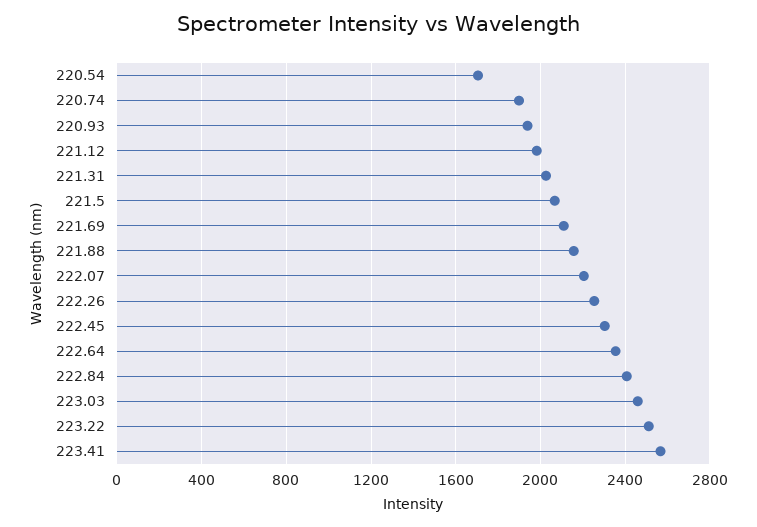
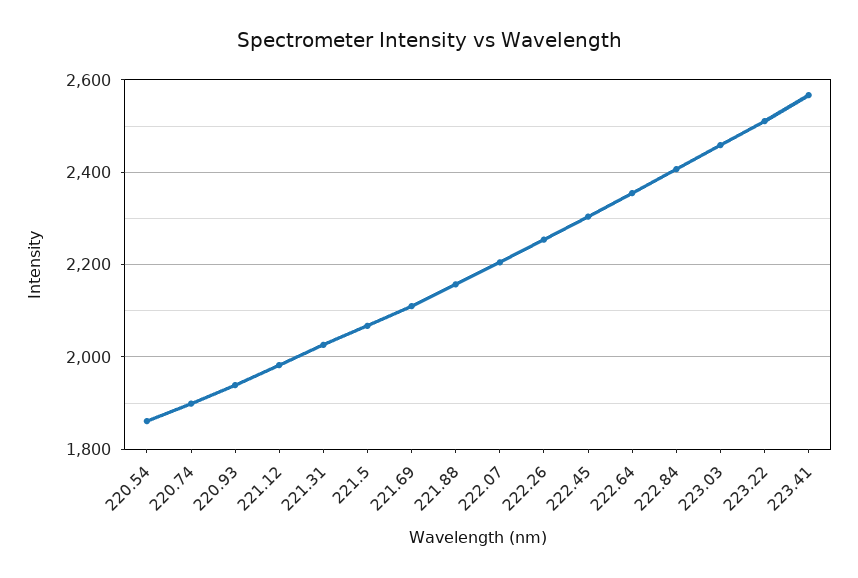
  {
-   "220.54": 1700,
+   "220.54": 1860,
    "220.74": 1900,
    "220.93": 1940,
    "221.12": 1980,
    "221.31": 2020,
    "221.5": 2060,
    "221.69": 2120,
    "221.88": 2160,
    "222.07": 2200,
    "222.26": 2260,
    "222.45": 2300,
    "222.64": 2360,
    "222.84": 2400,
    "223.03": 2460,
    "223.22": 2520,
    "223.41": 2560
  }

